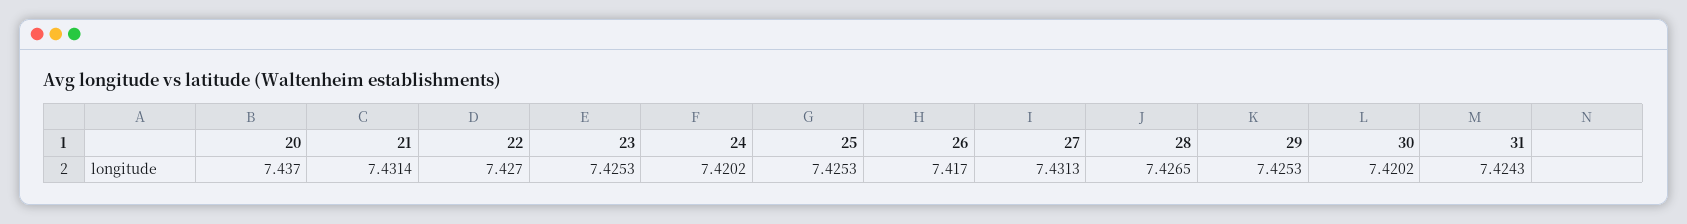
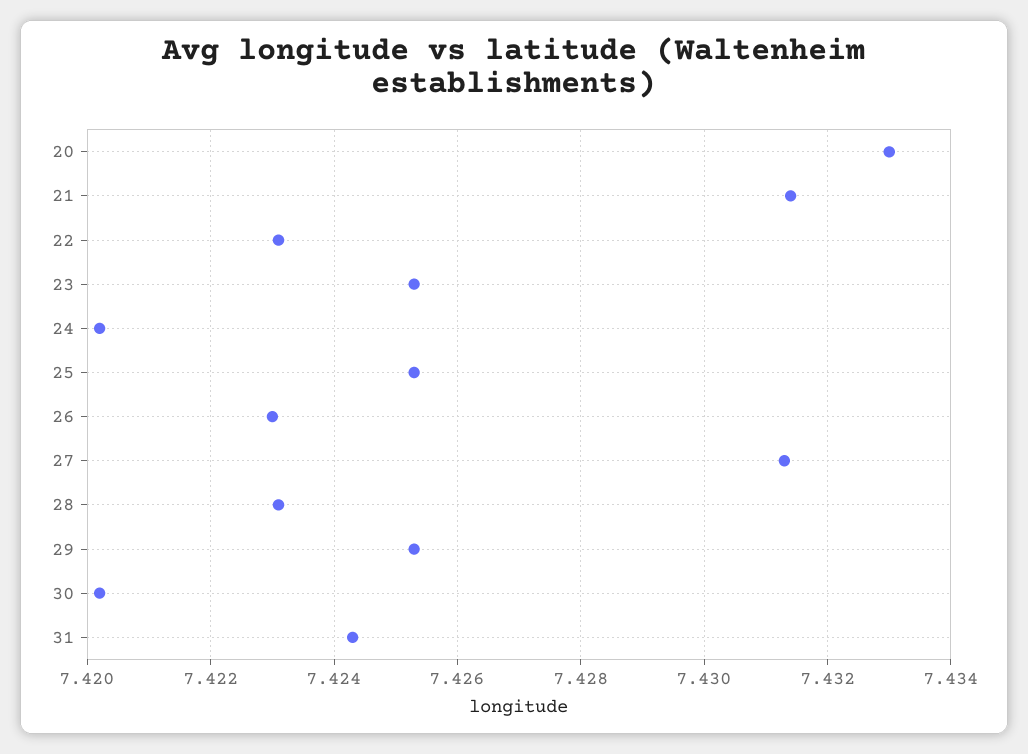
  {
-   "20": 7.437,
+   "20": 7.433,
    "21": 7.4314,
-   "22": 7.427,
+   "22": 7.423,
    "23": 7.4253,
    "24": 7.4202,
    "25": 7.4253,
-   "26": 7.417,
+   "26": 7.423,
    "27": 7.4313,
-   "28": 7.4265,
+   "28": 7.423,
    "29": 7.4253,
    "30": 7.4202,
    "31": 7.4243
  }

